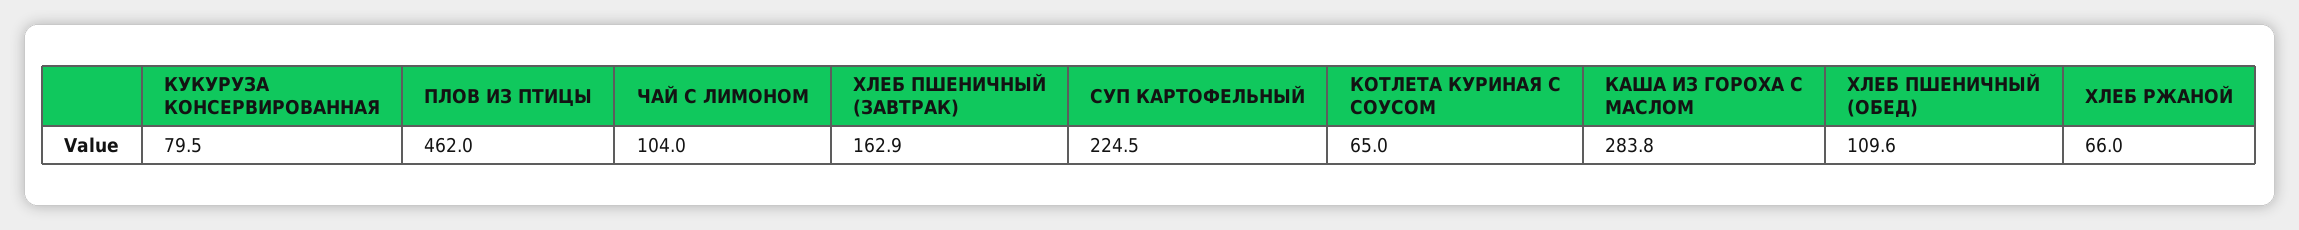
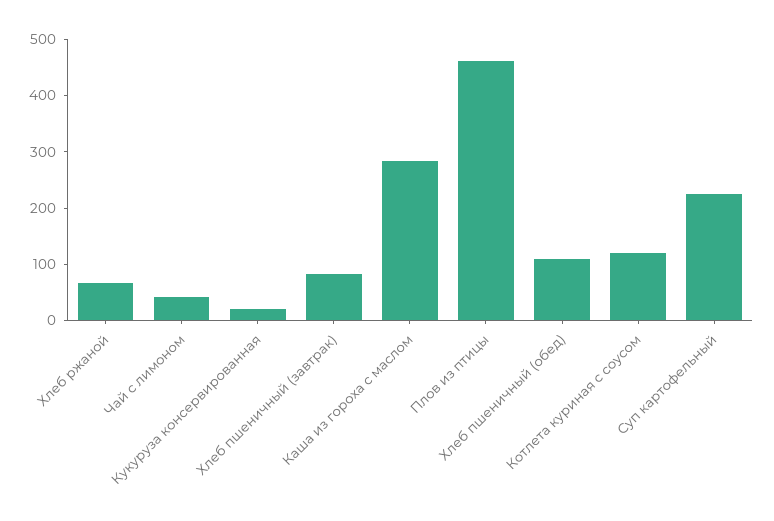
  {
-   "КУКУРУЗА КОНСЕРВИРОВАННАЯ": 79.5,
+   "КУКУРУЗА КОНСЕРВИРОВАННАЯ": 20,
    "ПЛОВ ИЗ ПТИЦЫ": 462,
-   "ЧАЙ С ЛИМОНОМ": 104,
+   "ЧАЙ С ЛИМОНОМ": 40,
-   "ХЛЕБ ПШЕНИЧНЫЙ (ЗАВТРАК)": 162.9,
+   "ХЛЕБ ПШЕНИЧНЫЙ (ЗАВТРАК)": 80,
    "СУП КАРТОФЕЛЬНЫЙ": 224.5,
-   "КОТЛЕТА КУРИНАЯ С СОУСОМ": 65,
+   "КОТЛЕТА КУРИНАЯ С СОУСОМ": 120,
    "КАША ИЗ ГОРОХА С МАСЛОМ": 283.8,
    "ХЛЕБ ПШЕНИЧНЫЙ (ОБЕД)": 109.6,
    "ХЛЕБ РЖАНОЙ": 66
  }

